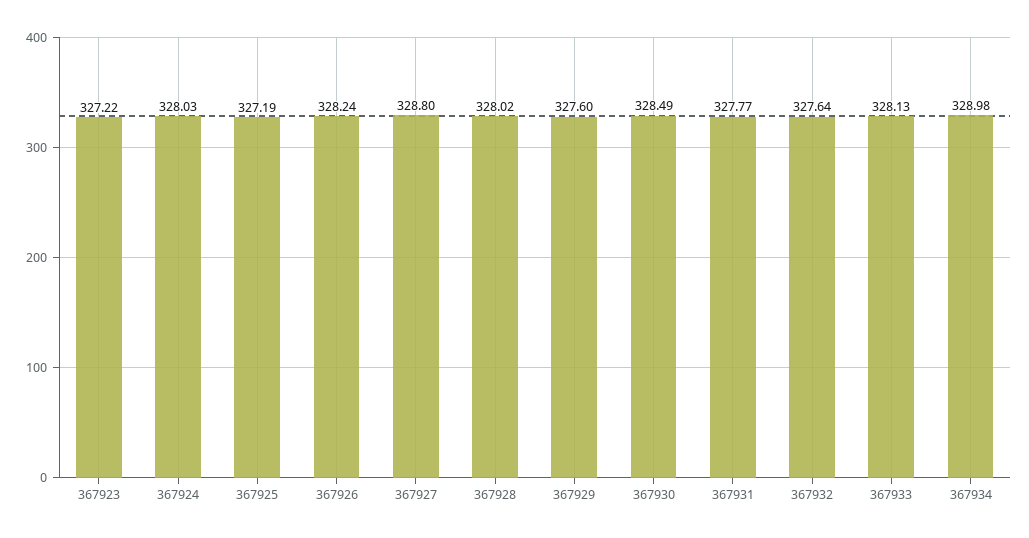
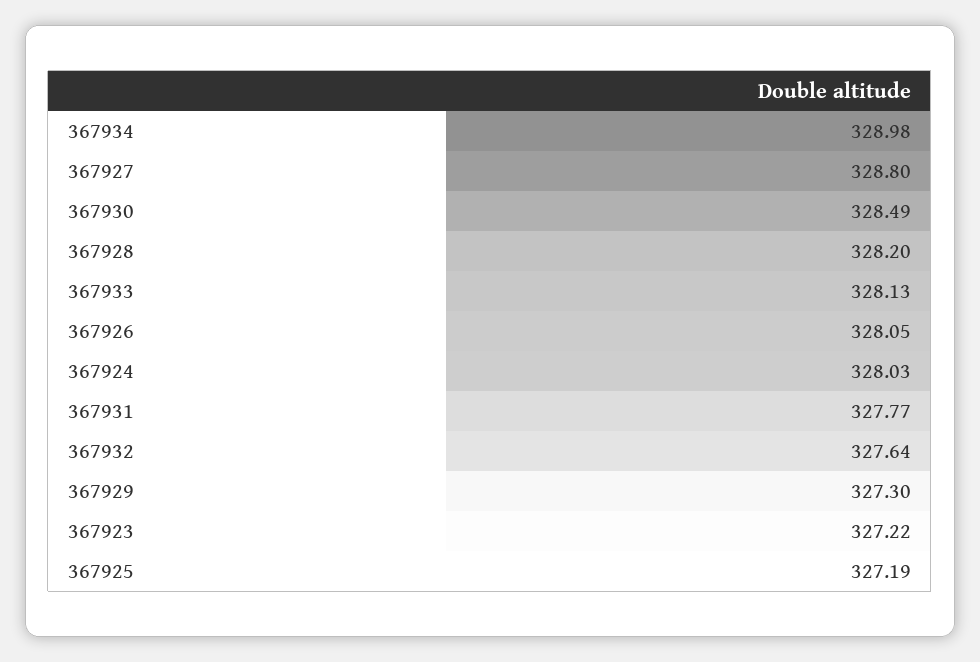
  {
    "367923": 327.22,
    "367924": 328.03,
    "367925": 327.19,
-   "367926": 328.24,
+   "367926": 328.05,
    "367927": 328.8,
-   "367928": 328.02,
+   "367928": 328.2,
-   "367929": 327.6,
+   "367929": 327.3,
    "367930": 328.49,
    "367931": 327.77,
    "367932": 327.64,
    "367933": 328.13,
    "367934": 328.98
  }

